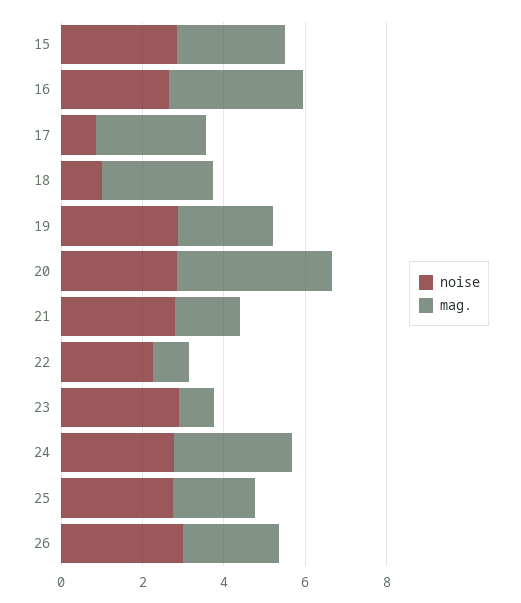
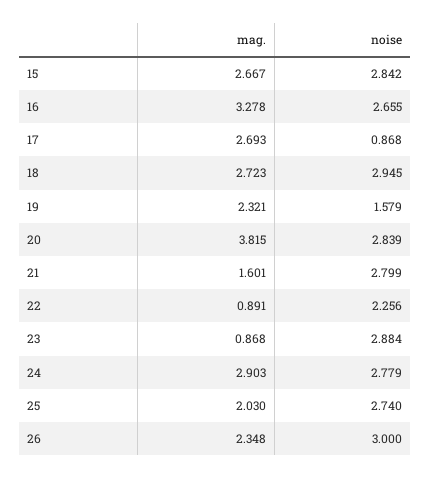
  {
    "noise": {
      "15": 2.842,
      "16": 2.655,
      "17": 0.868,
-     "18": 1,
+     "18": 2.945,
-     "19": 3,
+     "19": 1.579,
      "20": 2.839,
      "21": 2.799,
      "22": 2.256,
      "23": 2.884,
      "24": 2.779,
      "25": 2.74,
      "26": 3
    },
    "mag.": {
      "15": 2.667,
      "16": 3.278,
      "17": 2.693,
      "18": 2.723,
      "19": 2.321,
      "20": 3.815,
      "21": 1.601,
      "22": 0.891,
      "23": 0.868,
      "24": 2.903,
      "25": 2.03,
      "26": 2.348
    }
  }

